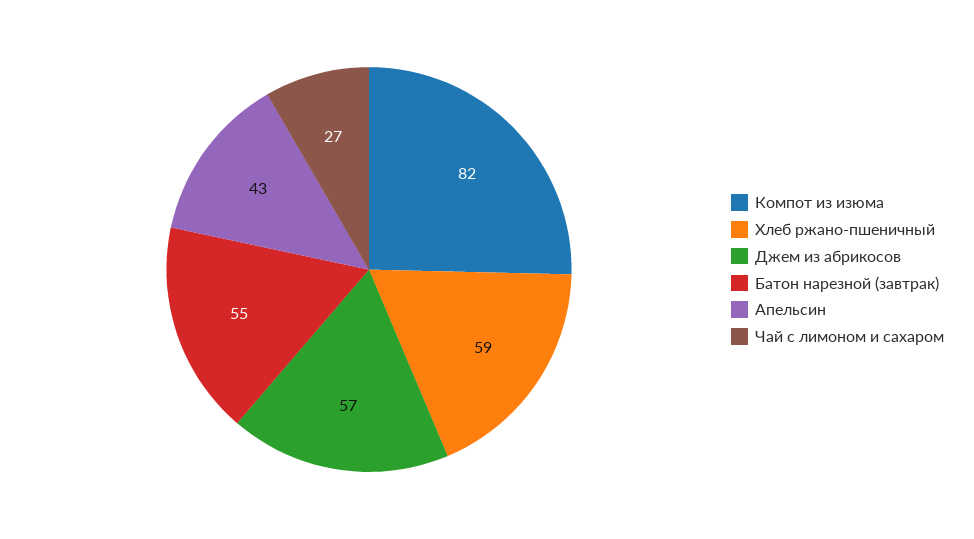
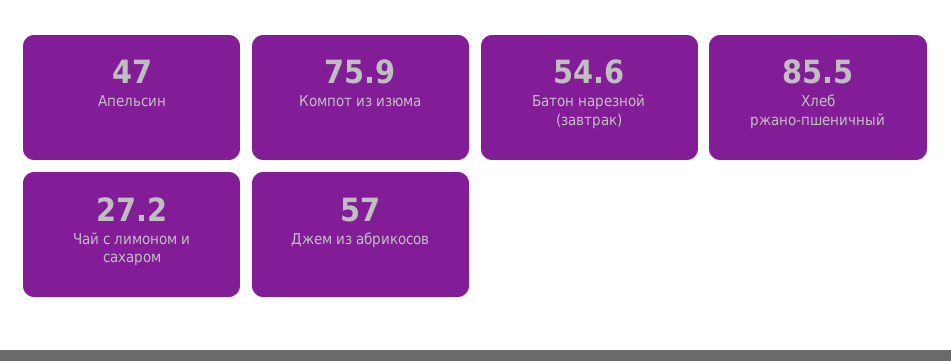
  {
-   "Компот из изюма": 82,
+   "Компот из изюма": 75.9,
-   "Хлеб ржано-пшеничный": 59,
+   "Хлеб ржано-пшеничный": 85.5,
    "Джем из абрикосов": 57,
    "Батон нарезной (завтрак)": 54.6,
-   "Апельсин": 43,
+   "Апельсин": 47,
    "Чай с лимоном и сахаром": 27.2
  }

